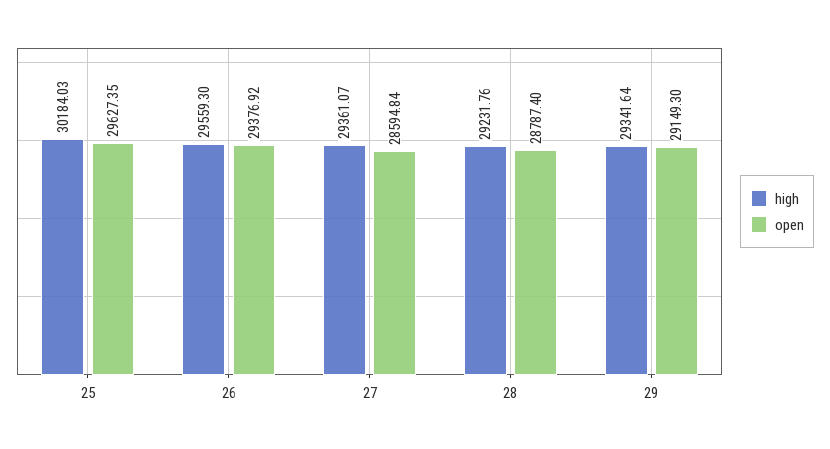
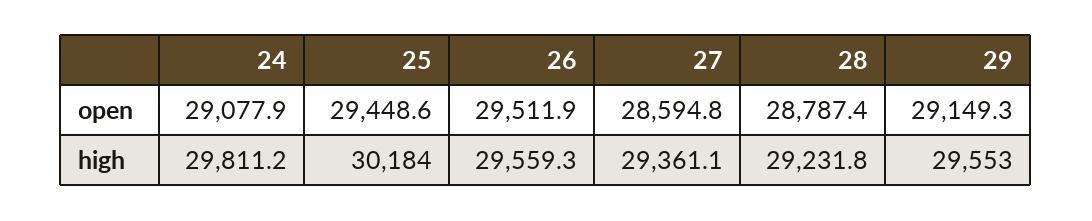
  {
    "high": {
      "25": 30184.03,
      "26": 29559.3,
      "27": 29361.07,
      "28": 29231.76,
-     "29": 29341.64
+     "29": 29553,
+     "24": 29811.2
    },
    "open": {
-     "25": 29627.35,
+     "25": 29448.6,
-     "26": 29376.92,
+     "26": 29511.9,
      "27": 28594.84,
      "28": 28787.4,
-     "29": 29149.3
+     "29": 29149.3,
+     "24": 29077.9
    }
  }

